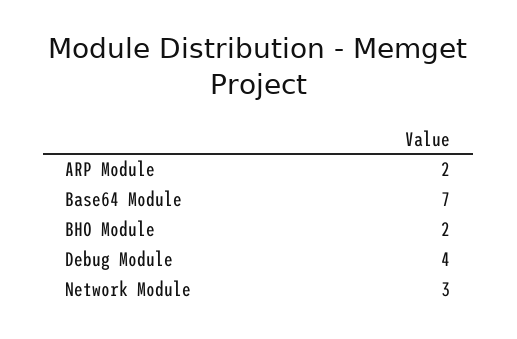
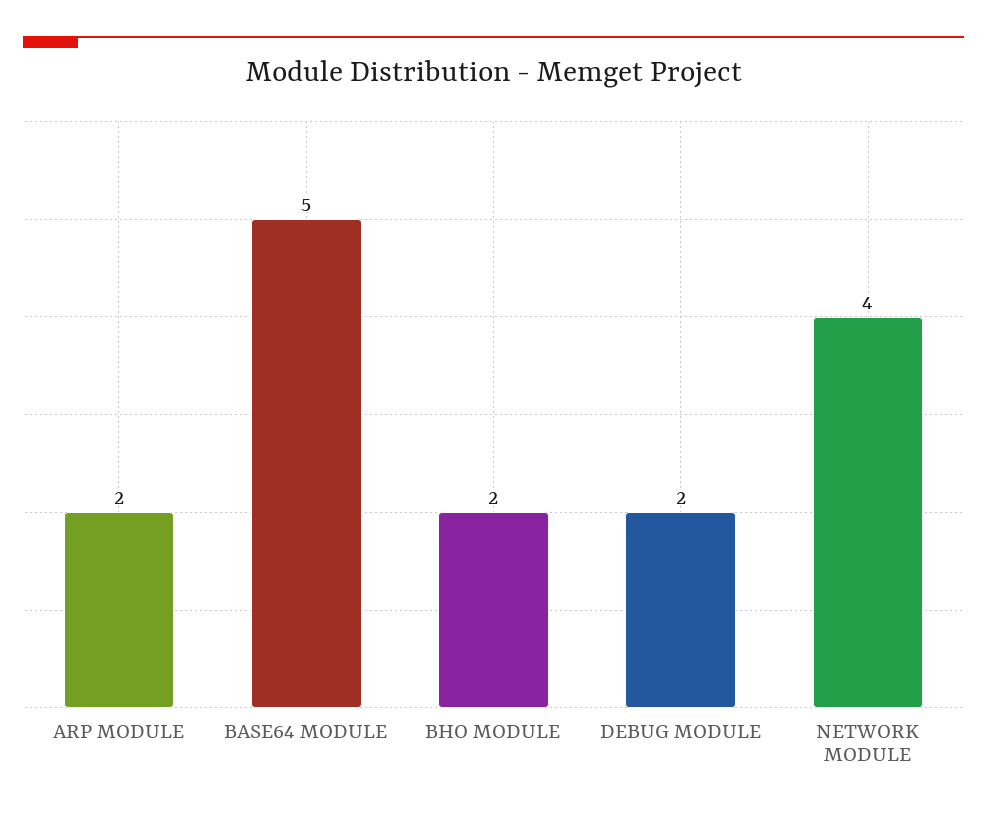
  {
    "ARP Module": 2,
-   "Base64 Module": 7,
+   "Base64 Module": 5,
    "BHO Module": 2,
-   "Debug Module": 4,
+   "Debug Module": 2,
-   "Network Module": 3
+   "Network Module": 4
  }

